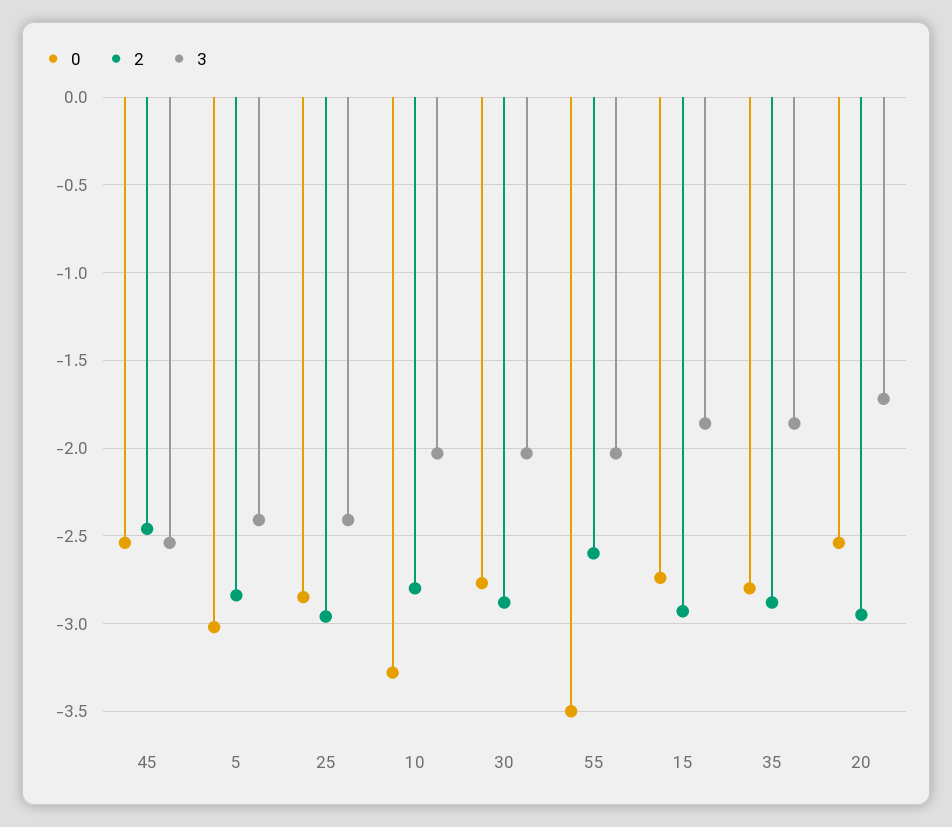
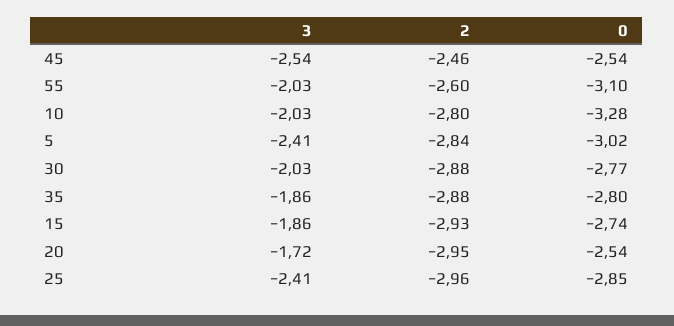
  {
    "0": {
      "45": -2.54,
      "5": -3.02,
      "25": -2.85,
      "10": -3.28,
      "30": -2.77,
-     "55": -3.5,
+     "55": -3.1,
      "15": -2.74,
      "35": -2.8,
      "20": -2.54
    },
    "2": {
      "45": -2.46,
      "5": -2.84,
      "25": -2.96,
      "10": -2.8,
      "30": -2.88,
      "55": -2.6,
      "15": -2.93,
      "35": -2.88,
      "20": -2.95
    },
    "3": {
      "45": -2.54,
      "5": -2.41,
      "25": -2.41,
      "10": -2.03,
      "30": -2.03,
      "55": -2.03,
      "15": -1.86,
      "35": -1.86,
      "20": -1.72
    }
  }

